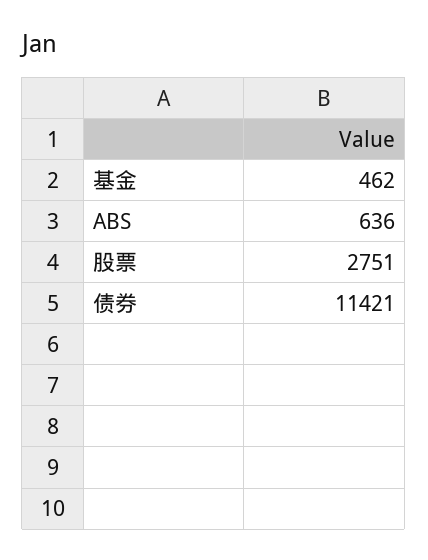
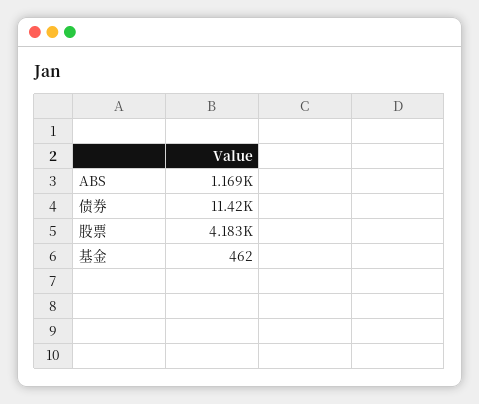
  {
    "基金": 462,
-   "ABS": 636,
+   "ABS": 1169,
-   "股票": 2751,
+   "股票": 4183,
    "债券": 11421
  }

